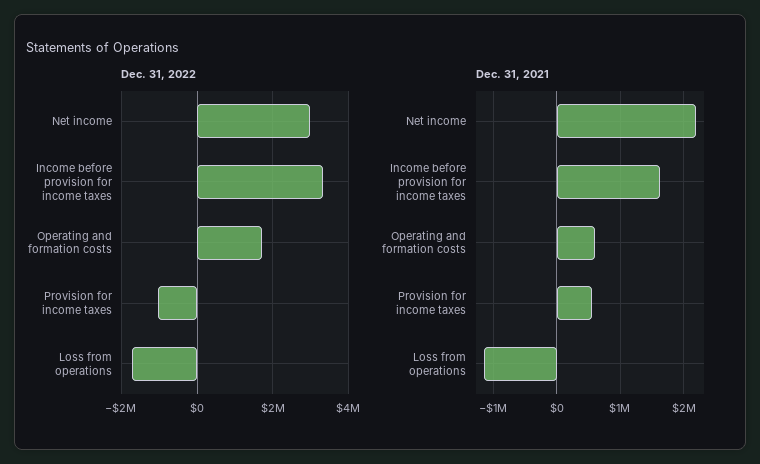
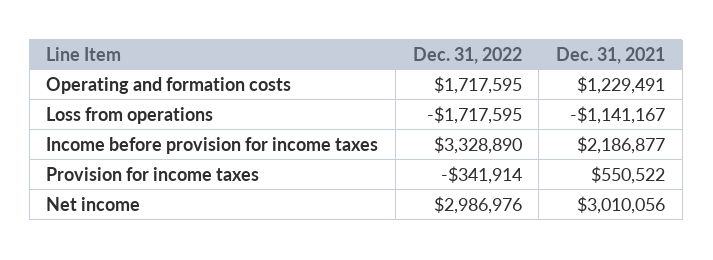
  {
    "Dec. 31, 2022": {
      "Net income": 2986976,
      "Income before provision for income taxes": 3328890,
      "Operating and formation costs": 1717595,
-     "Provision for income taxes": -1000000,
+     "Provision for income taxes": -341914,
      "Loss from operations": -1717595
    },
    "Dec. 31, 2021": {
-     "Net income": 2200000,
+     "Net income": 3010056,
-     "Income before provision for income taxes": 1600000,
+     "Income before provision for income taxes": 2186877,
-     "Operating and formation costs": 600000,
+     "Operating and formation costs": 1229491,
      "Provision for income taxes": 550522,
      "Loss from operations": -1141167
    }
  }

